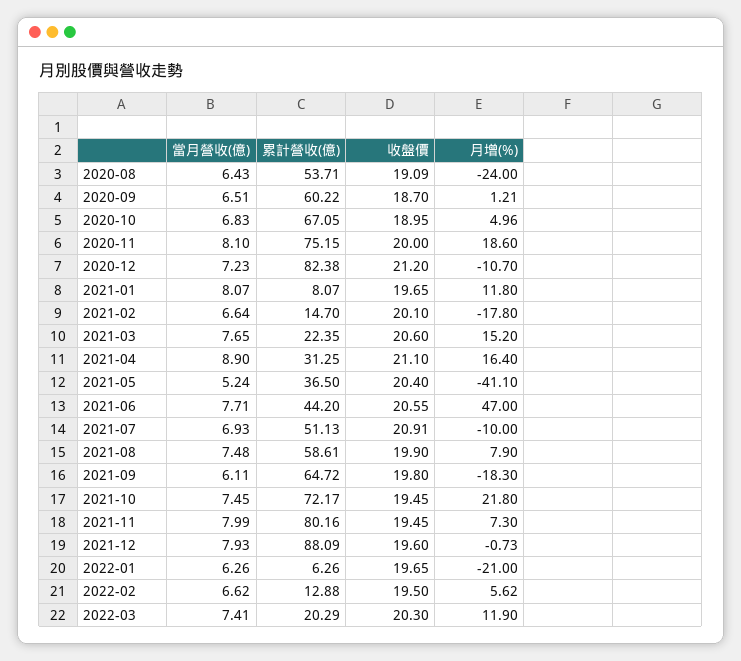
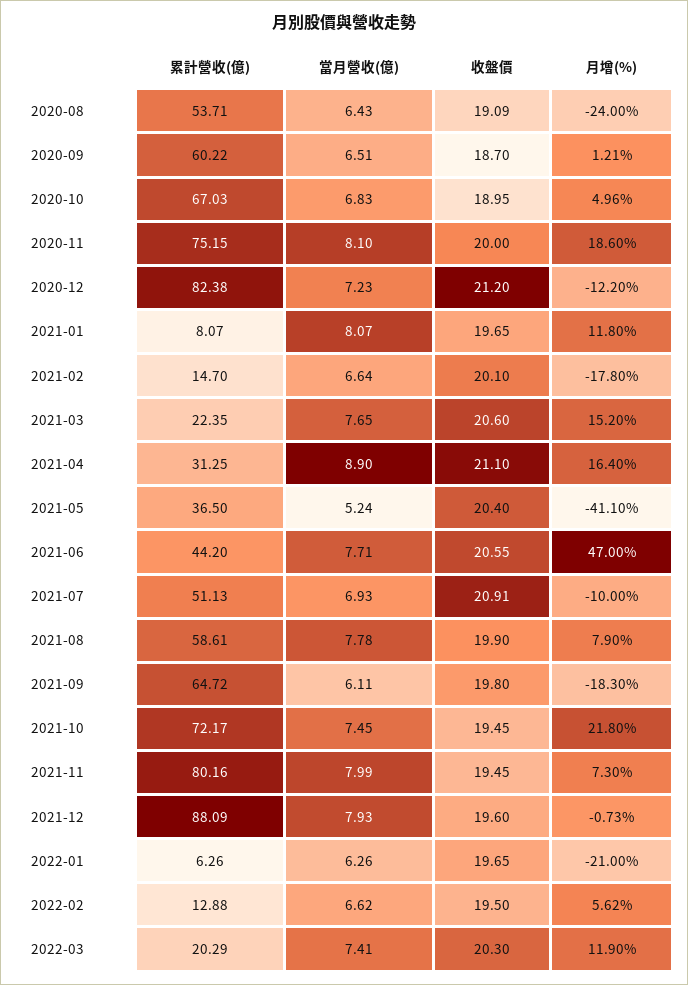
  {
    "當月營收(億)": {
      "2020-08": 6.43,
      "2020-09": 6.51,
      "2020-10": 6.83,
      "2020-11": 8.1,
      "2020-12": 7.23,
      "2021-01": 8.07,
      "2021-02": 6.64,
      "2021-03": 7.65,
      "2021-04": 8.9,
      "2021-05": 5.24,
      "2021-06": 7.71,
      "2021-07": 6.93,
-     "2021-08": 7.48,
+     "2021-08": 7.78,
      "2021-09": 6.11,
      "2021-10": 7.45,
      "2021-11": 7.99,
      "2021-12": 7.93,
      "2022-01": 6.26,
      "2022-02": 6.62,
      "2022-03": 7.41
    },
    "累計營收(億)": {
      "2020-08": 53.71,
      "2020-09": 60.22,
-     "2020-10": 67.05,
+     "2020-10": 67.03,
      "2020-11": 75.15,
      "2020-12": 82.38,
      "2021-01": 8.07,
      "2021-02": 14.7,
      "2021-03": 22.35,
      "2021-04": 31.25,
      "2021-05": 36.5,
      "2021-06": 44.2,
      "2021-07": 51.13,
      "2021-08": 58.61,
      "2021-09": 64.72,
      "2021-10": 72.17,
      "2021-11": 80.16,
      "2021-12": 88.09,
      "2022-01": 6.26,
      "2022-02": 12.88,
      "2022-03": 20.29
    },
    "收盤價": {
      "2020-08": 19.09,
      "2020-09": 18.7,
      "2020-10": 18.95,
      "2020-11": 20,
      "2020-12": 21.2,
      "2021-01": 19.65,
      "2021-02": 20.1,
      "2021-03": 20.6,
      "2021-04": 21.1,
      "2021-05": 20.4,
      "2021-06": 20.55,
      "2021-07": 20.91,
      "2021-08": 19.9,
      "2021-09": 19.8,
      "2021-10": 19.45,
      "2021-11": 19.45,
      "2021-12": 19.6,
      "2022-01": 19.65,
      "2022-02": 19.5,
      "2022-03": 20.3
    },
    "月增(%)": {
      "2020-08": -24,
      "2020-09": 1.21,
      "2020-10": 4.96,
      "2020-11": 18.6,
-     "2020-12": -10.7,
+     "2020-12": -12.2,
      "2021-01": 11.8,
      "2021-02": -17.8,
      "2021-03": 15.2,
      "2021-04": 16.4,
      "2021-05": -41.1,
      "2021-06": 47,
      "2021-07": -10,
      "2021-08": 7.9,
      "2021-09": -18.3,
      "2021-10": 21.8,
      "2021-11": 7.3,
      "2021-12": -0.73,
      "2022-01": -21,
      "2022-02": 5.62,
      "2022-03": 11.9
    }
  }

